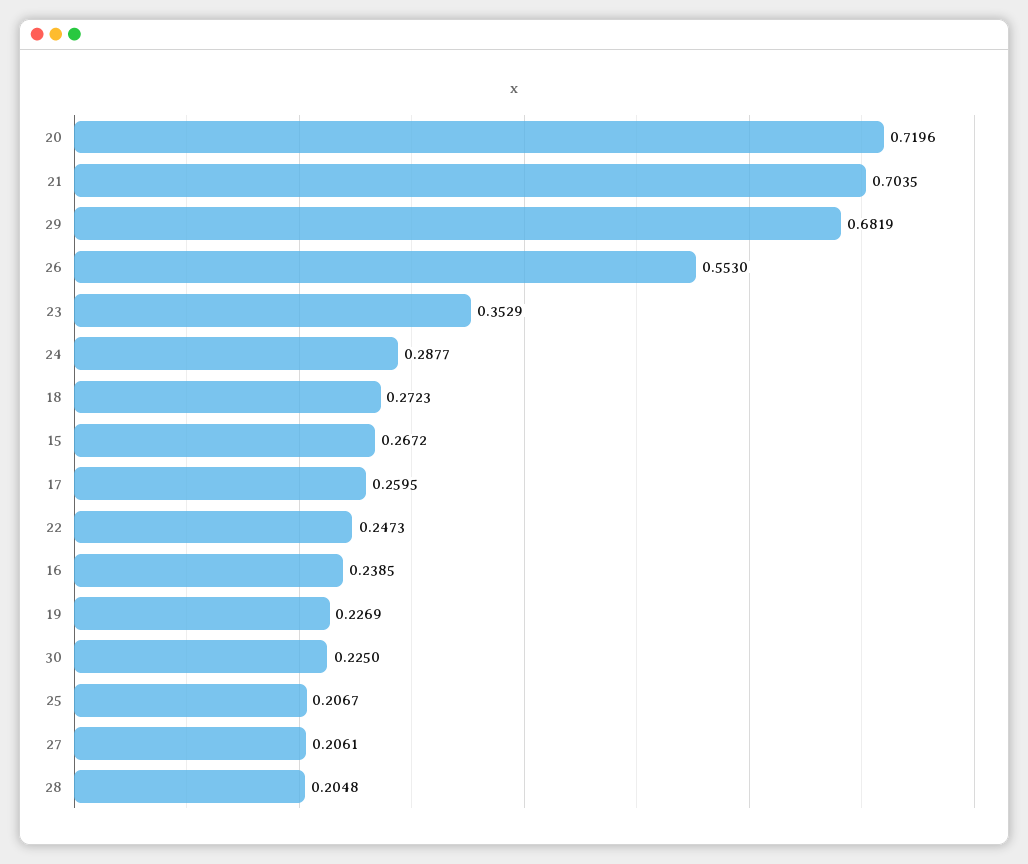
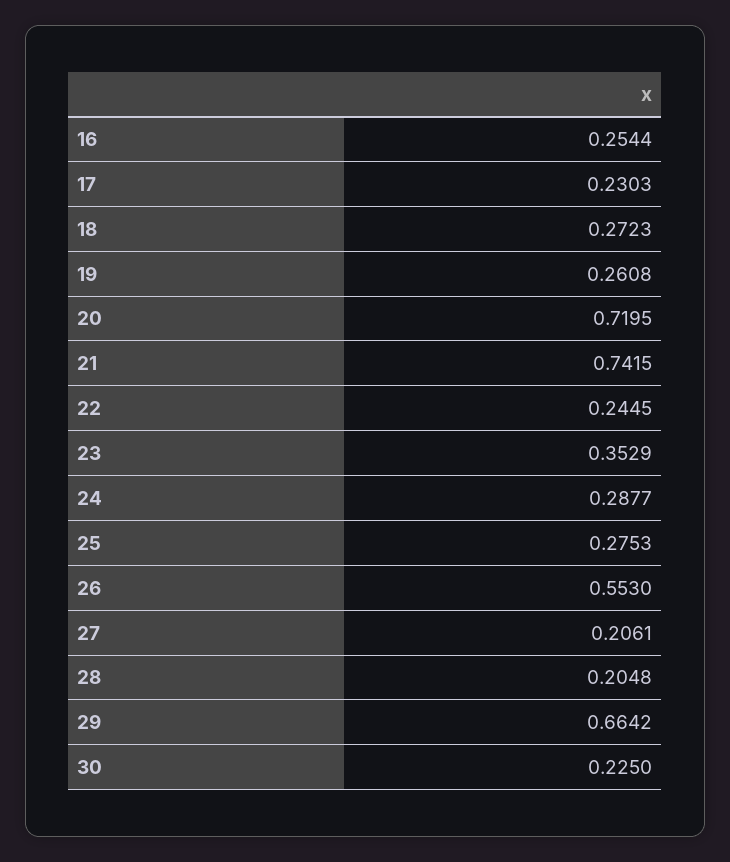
  {
-   "20": 0.7196,
+   "20": 0.7195,
-   "21": 0.7035,
+   "21": 0.7415,
-   "29": 0.6819,
+   "29": 0.6642,
    "26": 0.553,
    "23": 0.3529,
    "24": 0.2877,
    "18": 0.2723,
-   "15": 0.2672,
-   "17": 0.2595,
+   "17": 0.2303,
-   "22": 0.2473,
+   "22": 0.2445,
-   "16": 0.2385,
+   "16": 0.2544,
-   "19": 0.2269,
+   "19": 0.2608,
    "30": 0.225,
-   "25": 0.2067,
+   "25": 0.2753,
    "27": 0.2061,
    "28": 0.2048
  }

